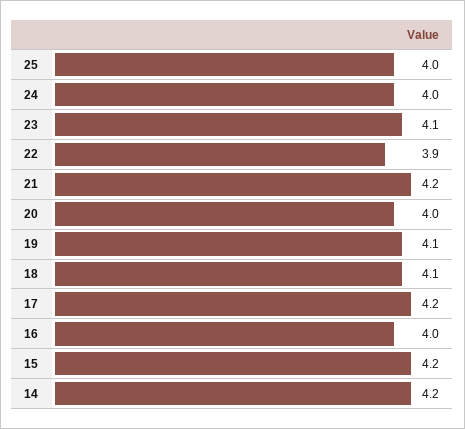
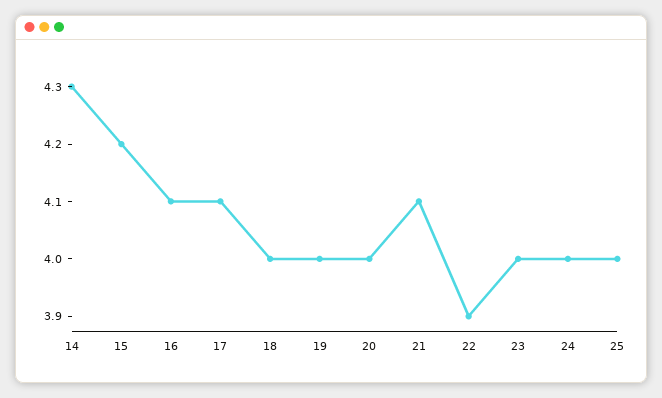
  {
    "25": 4,
    "24": 4,
-   "23": 4.1,
+   "23": 4,
    "22": 3.9,
-   "21": 4.2,
+   "21": 4.1,
    "20": 4,
-   "19": 4.1,
+   "19": 4,
-   "18": 4.1,
+   "18": 4,
-   "17": 4.2,
+   "17": 4.1,
-   "16": 4,
+   "16": 4.1,
    "15": 4.2,
-   "14": 4.2
+   "14": 4.3
  }

